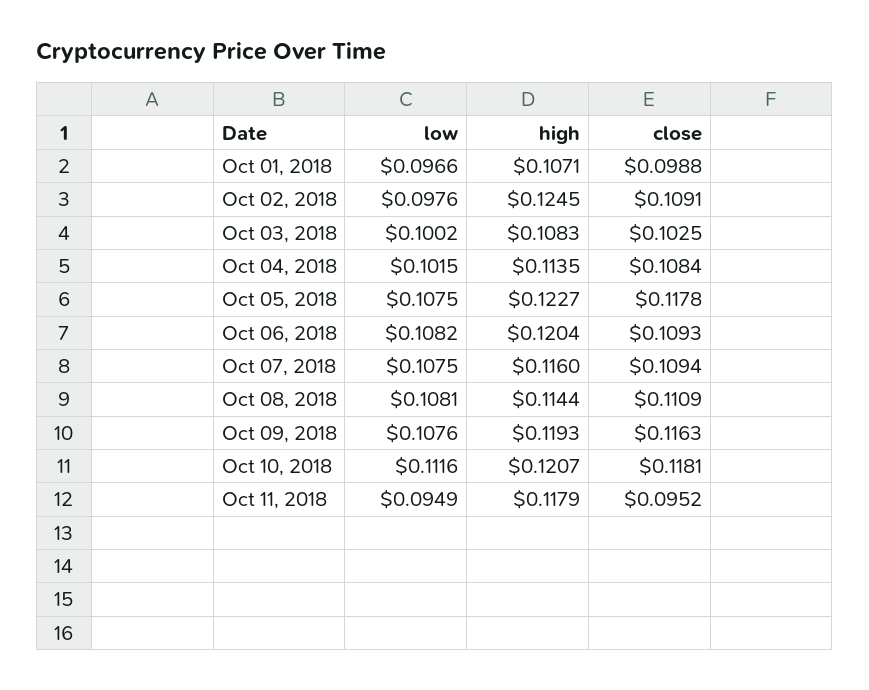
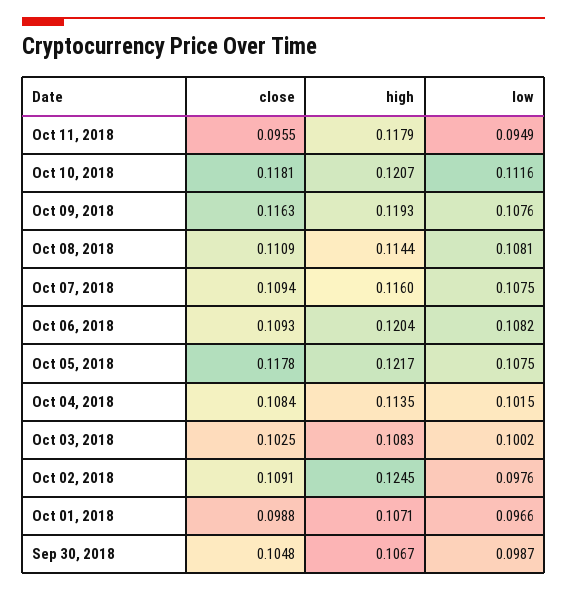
  {
    "low": {
      "Oct 01, 2018": 0.0966,
      "Oct 02, 2018": 0.0976,
      "Oct 03, 2018": 0.1002,
      "Oct 04, 2018": 0.1015,
      "Oct 05, 2018": 0.1075,
      "Oct 06, 2018": 0.1082,
      "Oct 07, 2018": 0.1075,
      "Oct 08, 2018": 0.1081,
      "Oct 09, 2018": 0.1076,
      "Oct 10, 2018": 0.1116,
-     "Oct 11, 2018": 0.0949
+     "Oct 11, 2018": 0.0949,
+     "Sep 30, 2018": 0.0987
    },
    "high": {
      "Oct 01, 2018": 0.1071,
      "Oct 02, 2018": 0.1245,
      "Oct 03, 2018": 0.1083,
      "Oct 04, 2018": 0.1135,
-     "Oct 05, 2018": 0.1227,
+     "Oct 05, 2018": 0.1217,
      "Oct 06, 2018": 0.1204,
      "Oct 07, 2018": 0.116,
      "Oct 08, 2018": 0.1144,
      "Oct 09, 2018": 0.1193,
      "Oct 10, 2018": 0.1207,
-     "Oct 11, 2018": 0.1179
+     "Oct 11, 2018": 0.1179,
+     "Sep 30, 2018": 0.1067
    },
    "close": {
      "Oct 01, 2018": 0.0988,
      "Oct 02, 2018": 0.1091,
      "Oct 03, 2018": 0.1025,
      "Oct 04, 2018": 0.1084,
      "Oct 05, 2018": 0.1178,
      "Oct 06, 2018": 0.1093,
      "Oct 07, 2018": 0.1094,
      "Oct 08, 2018": 0.1109,
      "Oct 09, 2018": 0.1163,
      "Oct 10, 2018": 0.1181,
-     "Oct 11, 2018": 0.0952
+     "Oct 11, 2018": 0.0955,
+     "Sep 30, 2018": 0.1048
    }
  }

